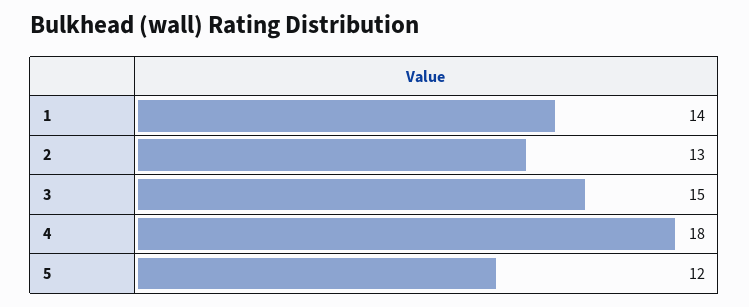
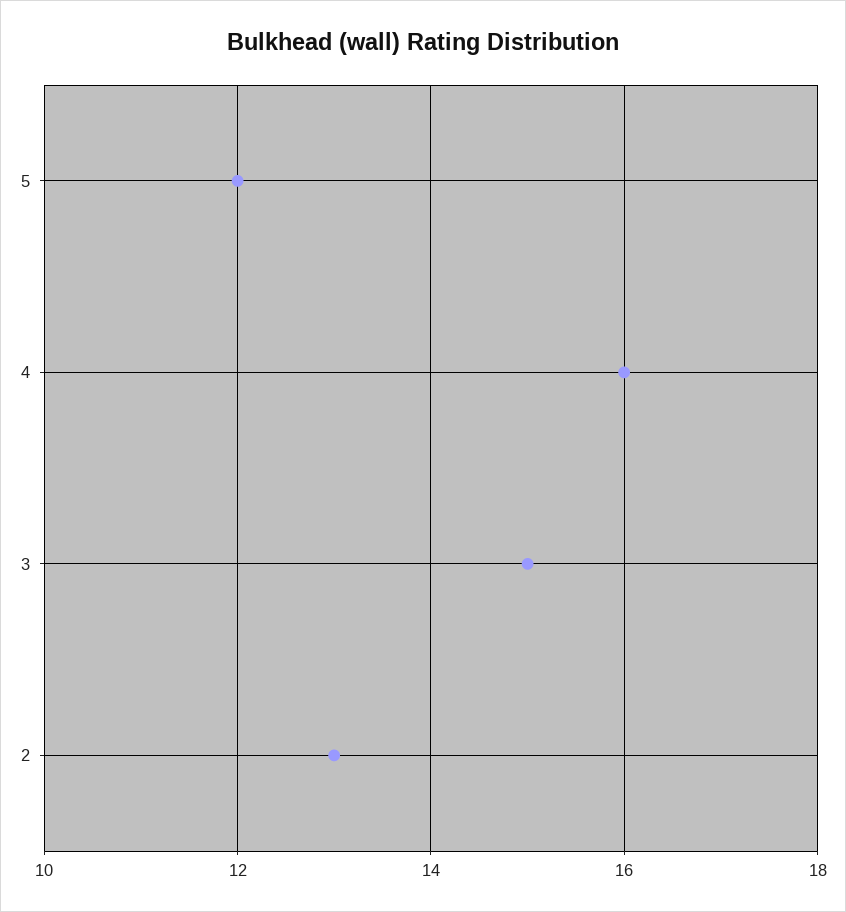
  {
-   "1": 14,
    "2": 13,
    "3": 15,
-   "4": 18,
+   "4": 16,
    "5": 12
  }

